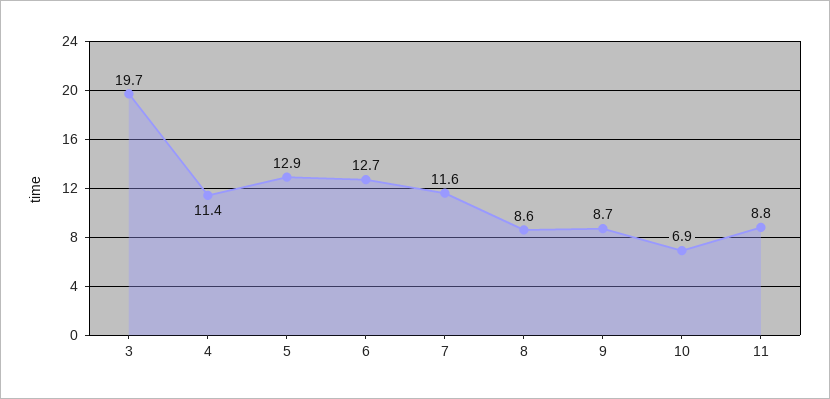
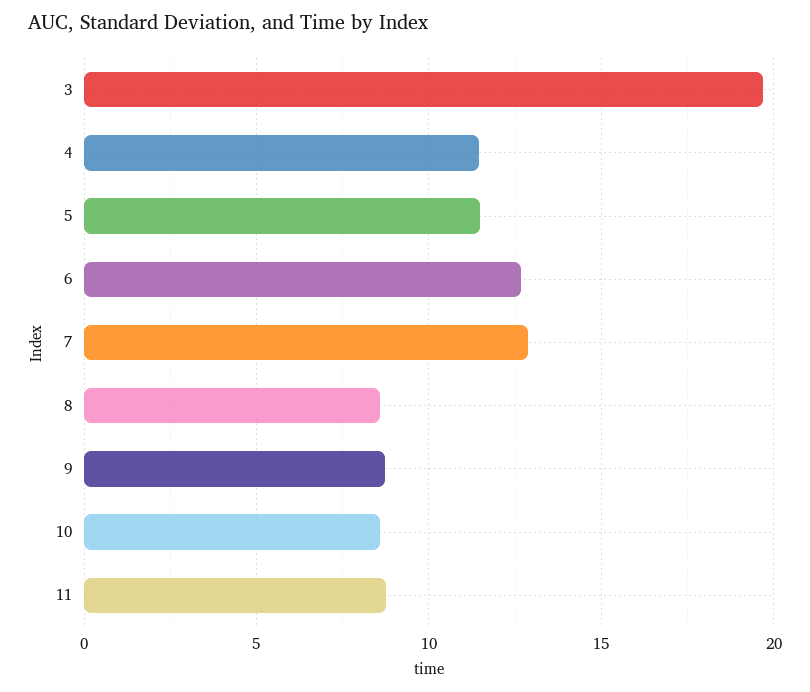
  {
    "3": 19.7,
    "4": 11.4,
-   "5": 12.9,
+   "5": 11.5,
    "6": 12.7,
-   "7": 11.6,
+   "7": 13,
    "8": 8.6,
    "9": 8.7,
-   "10": 6.9,
+   "10": 8.5,
    "11": 8.8
  }

